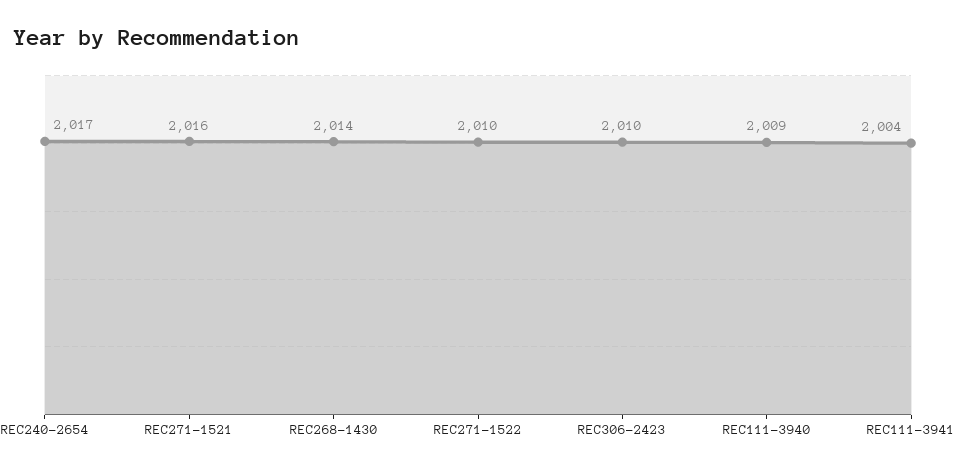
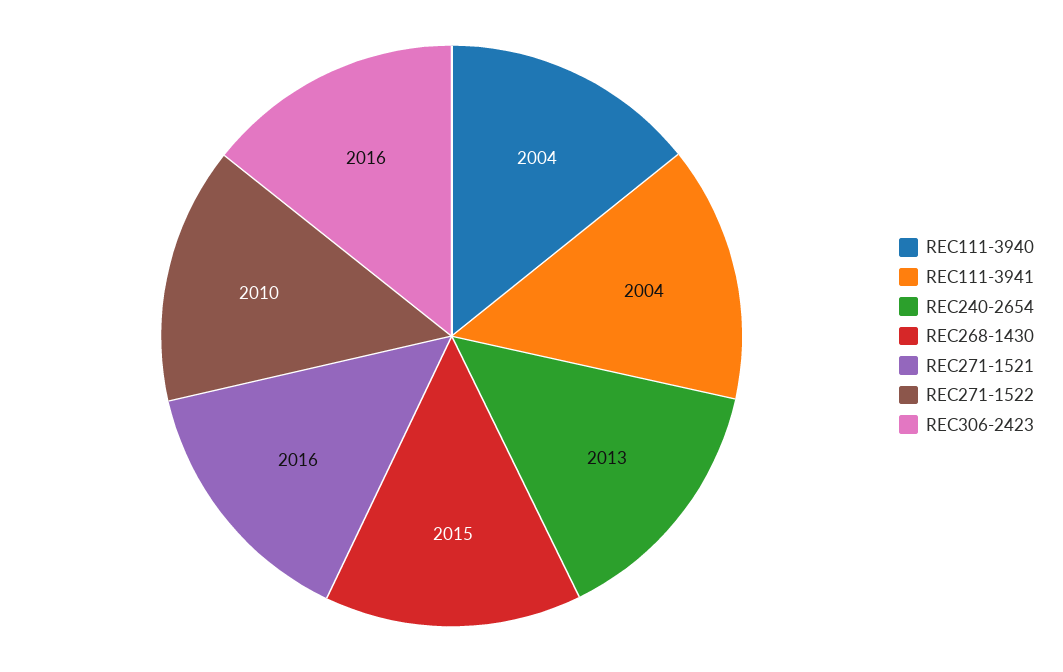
  {
-   "REC240-2654": 2017,
+   "REC240-2654": 2013,
    "REC271-1521": 2016,
-   "REC268-1430": 2014,
+   "REC268-1430": 2015,
    "REC271-1522": 2010,
-   "REC306-2423": 2010,
+   "REC306-2423": 2016,
-   "REC111-3940": 2009,
+   "REC111-3940": 2004,
    "REC111-3941": 2004
  }

